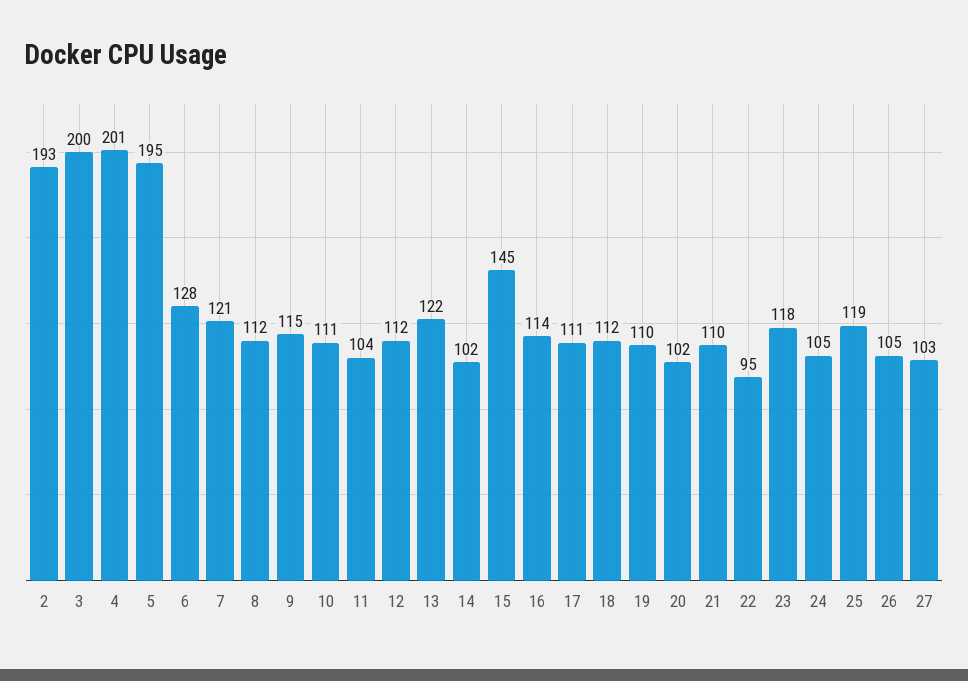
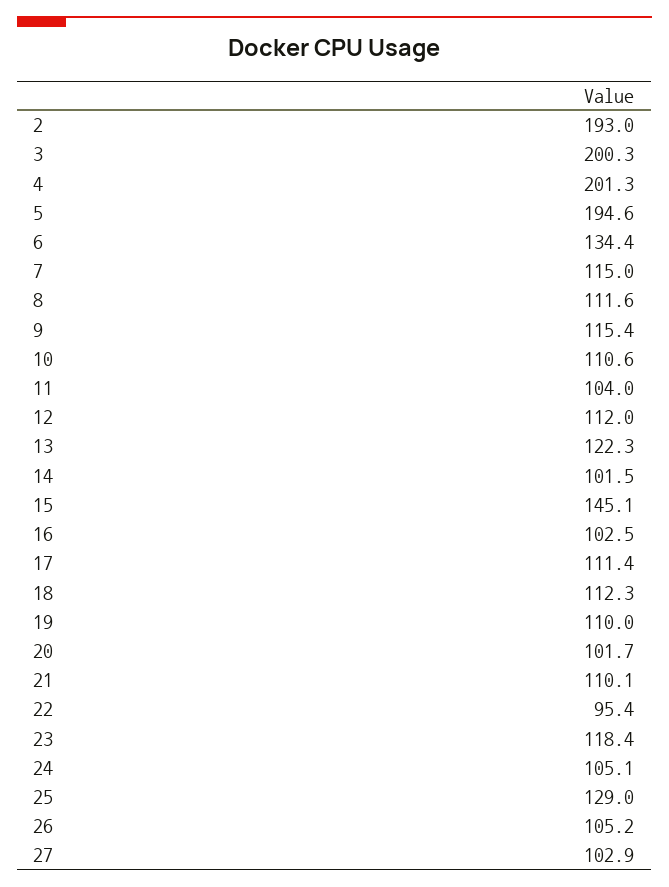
  {
    "2": 193,
    "3": 200.3,
    "4": 201.3,
    "5": 194.6,
-   "6": 128,
+   "6": 134.4,
-   "7": 121,
+   "7": 115,
    "8": 111.6,
    "9": 115.4,
    "10": 110.6,
    "11": 104,
    "12": 112,
    "13": 122.3,
    "14": 101.5,
    "15": 145.1,
-   "16": 114,
+   "16": 102.5,
    "17": 111.4,
    "18": 112.3,
    "19": 110,
    "20": 101.7,
    "21": 110.1,
    "22": 95.4,
    "23": 118.4,
    "24": 105.1,
-   "25": 119,
+   "25": 129,
    "26": 105.2,
    "27": 102.9
  }

